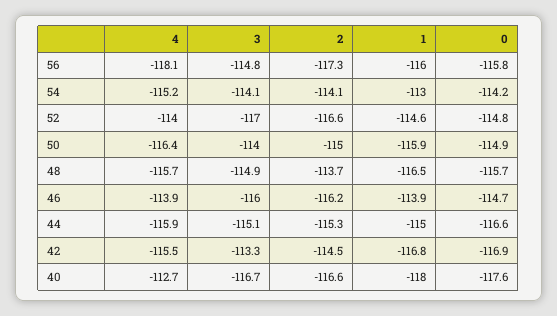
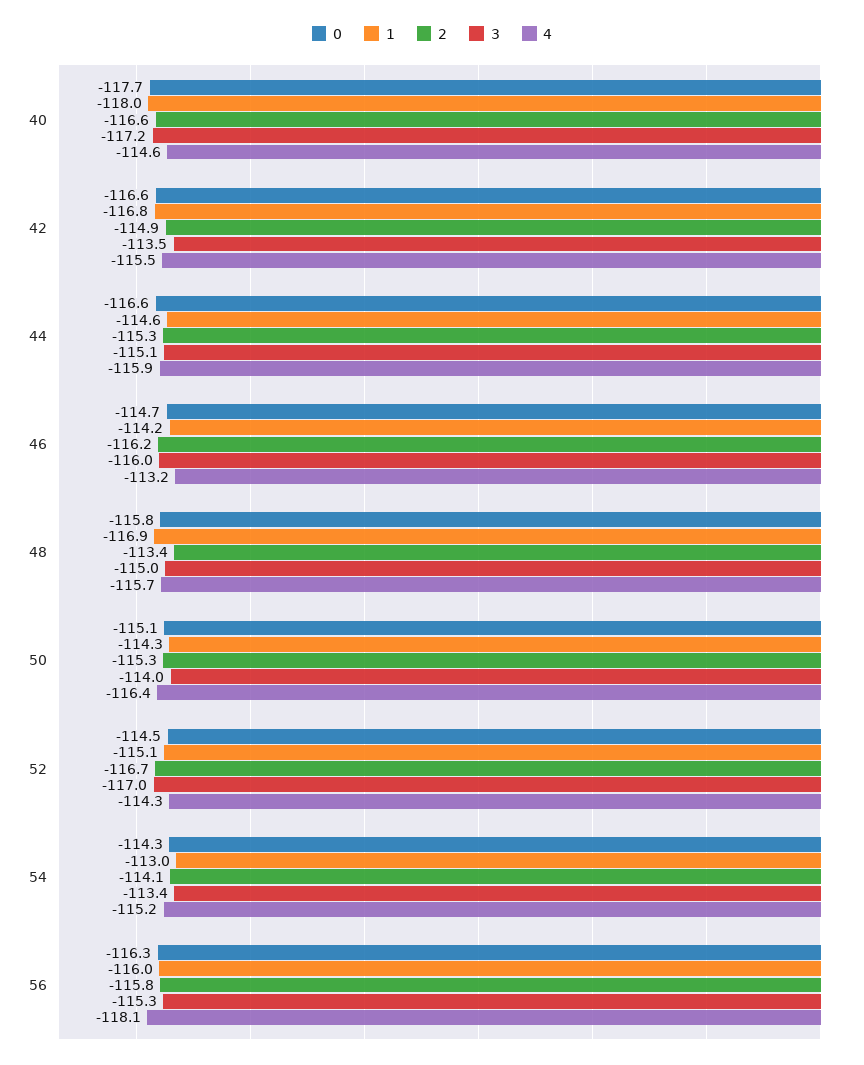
  {
    "4": {
      "56": -118.1,
      "54": -115.2,
-     "52": -114,
+     "52": -114.3,
      "50": -116.4,
      "48": -115.7,
-     "46": -113.9,
+     "46": -113.2,
      "44": -115.9,
      "42": -115.5,
-     "40": -112.7
+     "40": -114.6
    },
    "3": {
-     "56": -114.8,
+     "56": -115.3,
-     "54": -114.1,
+     "54": -113.4,
      "52": -117,
      "50": -114,
-     "48": -114.9,
+     "48": -115,
      "46": -116,
      "44": -115.1,
-     "42": -113.3,
+     "42": -113.5,
-     "40": -116.7
+     "40": -117.2
    },
    "2": {
-     "56": -117.3,
+     "56": -115.8,
      "54": -114.1,
-     "52": -116.6,
+     "52": -116.7,
-     "50": -115,
+     "50": -115.3,
-     "48": -113.7,
+     "48": -113.4,
      "46": -116.2,
      "44": -115.3,
-     "42": -114.5,
+     "42": -114.9,
      "40": -116.6
    },
    "1": {
      "56": -116,
      "54": -113,
-     "52": -114.6,
+     "52": -115.1,
-     "50": -115.9,
+     "50": -114.3,
-     "48": -116.5,
+     "48": -116.9,
-     "46": -113.9,
+     "46": -114.2,
-     "44": -115,
+     "44": -114.6,
      "42": -116.8,
      "40": -118
    },
    "0": {
-     "56": -115.8,
+     "56": -116.3,
-     "54": -114.2,
+     "54": -114.3,
-     "52": -114.8,
+     "52": -114.5,
-     "50": -114.9,
+     "50": -115.1,
-     "48": -115.7,
+     "48": -115.8,
      "46": -114.7,
      "44": -116.6,
-     "42": -116.9,
+     "42": -116.6,
-     "40": -117.6
+     "40": -117.7
    }
  }

